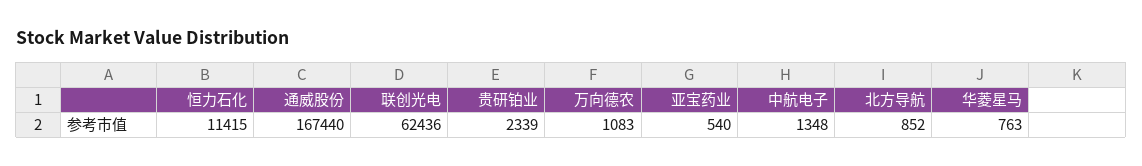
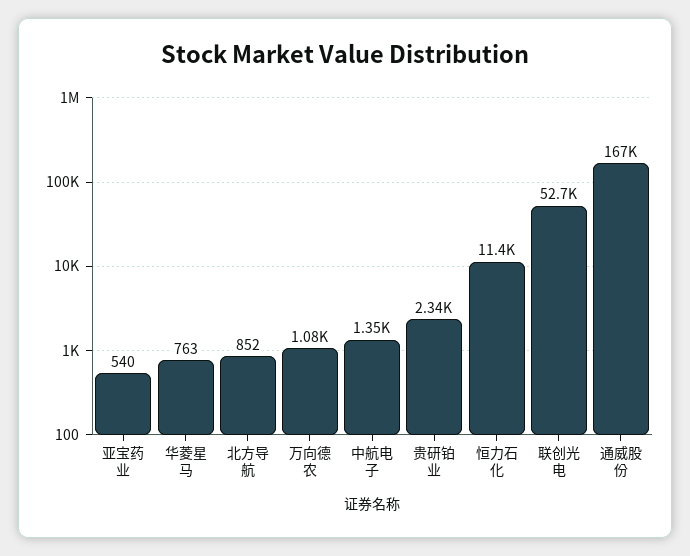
  {
    "恒力石化": 11415,
    "通威股份": 167440,
-   "联创光电": 62436,
+   "联创光电": 52700,
    "贵研铂业": 2339,
    "万向德农": 1083,
    "亚宝药业": 540,
    "中航电子": 1348,
    "北方导航": 852,
    "华菱星马": 763
  }

